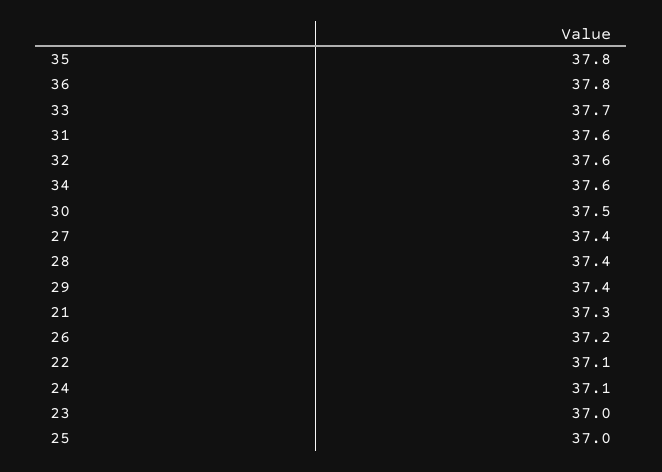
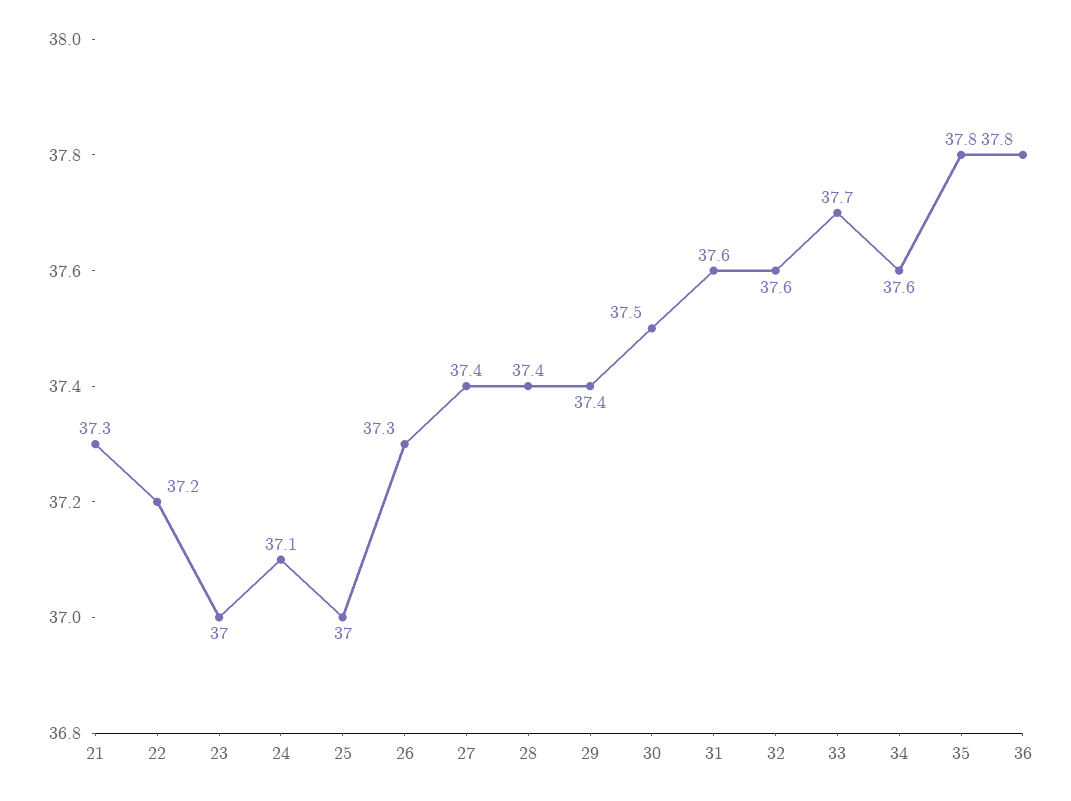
  {
    "35": 37.8,
    "36": 37.8,
    "33": 37.7,
    "31": 37.6,
    "32": 37.6,
    "34": 37.6,
    "30": 37.5,
    "27": 37.4,
    "28": 37.4,
    "29": 37.4,
    "21": 37.3,
-   "26": 37.2,
+   "26": 37.3,
-   "22": 37.1,
+   "22": 37.2,
    "24": 37.1,
    "23": 37,
    "25": 37
  }

